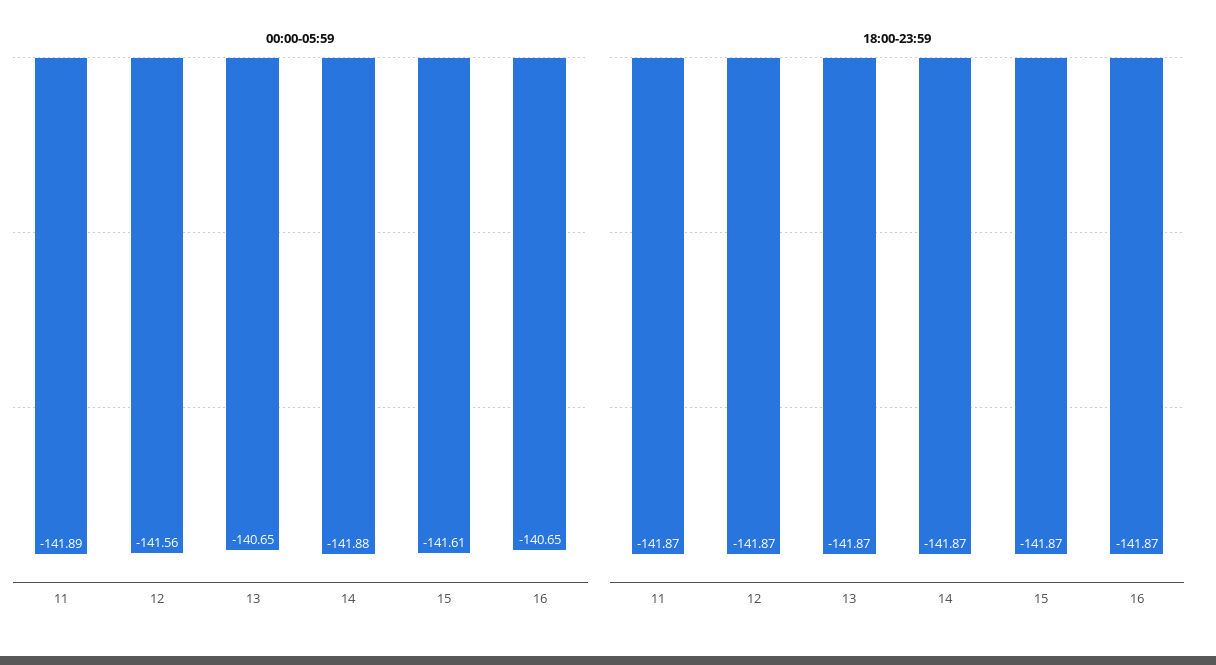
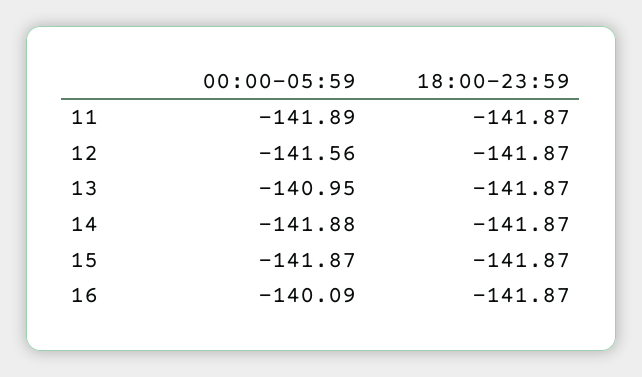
  {
    "00:00-05:59": {
      "11": -141.89,
      "12": -141.56,
-     "13": -140.65,
+     "13": -140.95,
      "14": -141.88,
-     "15": -141.61,
+     "15": -141.87,
-     "16": -140.65
+     "16": -140.09
    },
    "18:00-23:59": {
      "11": -141.87,
      "12": -141.87,
      "13": -141.87,
      "14": -141.87,
      "15": -141.87,
      "16": -141.87
    }
  }

